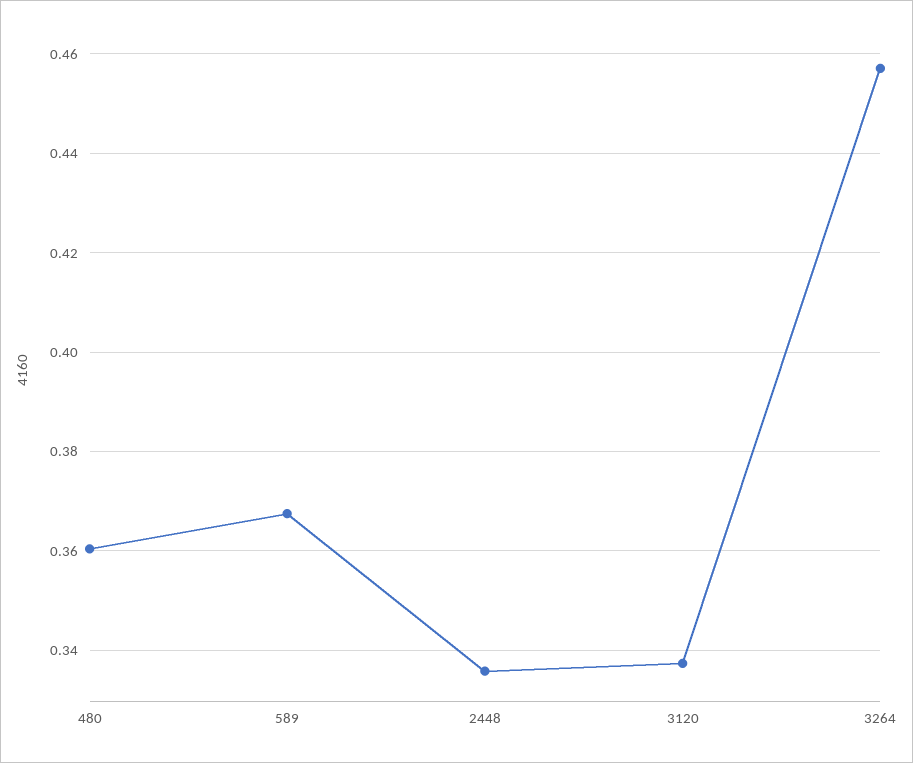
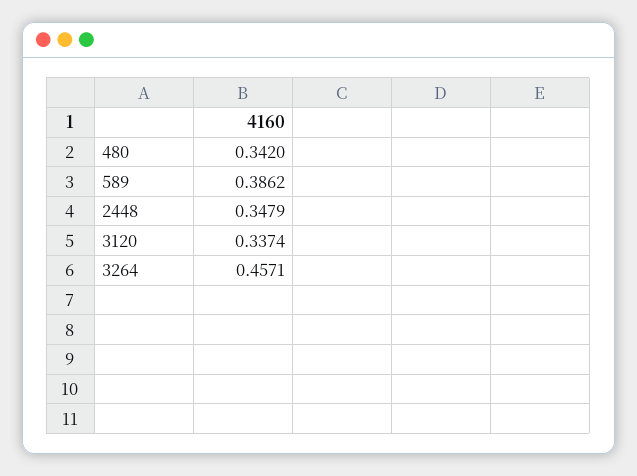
  {
-   "480": 0.36,
+   "480": 0.342,
-   "589": 0.368,
+   "589": 0.3862,
-   "2448": 0.336,
+   "2448": 0.3479,
    "3120": 0.3374,
    "3264": 0.4571
  }

